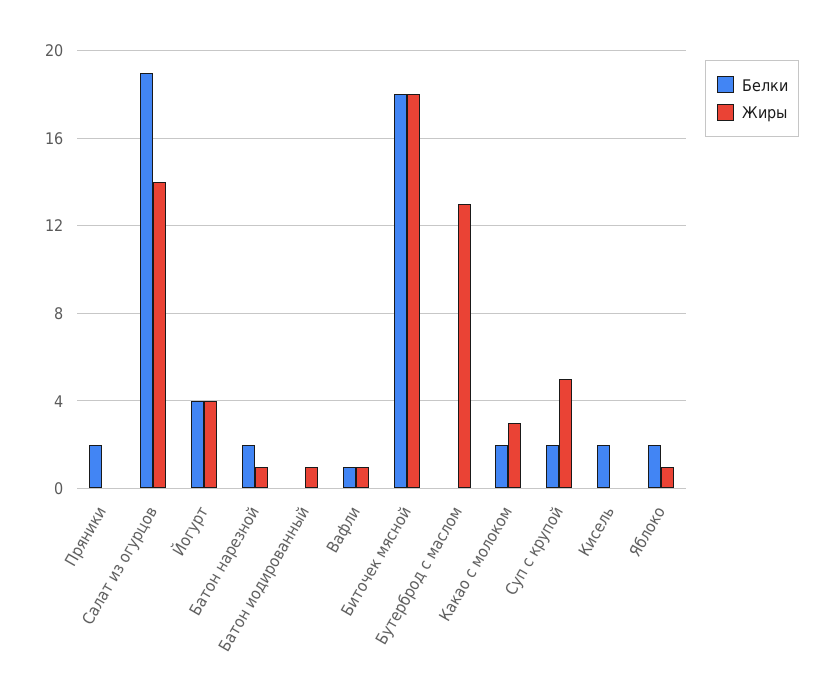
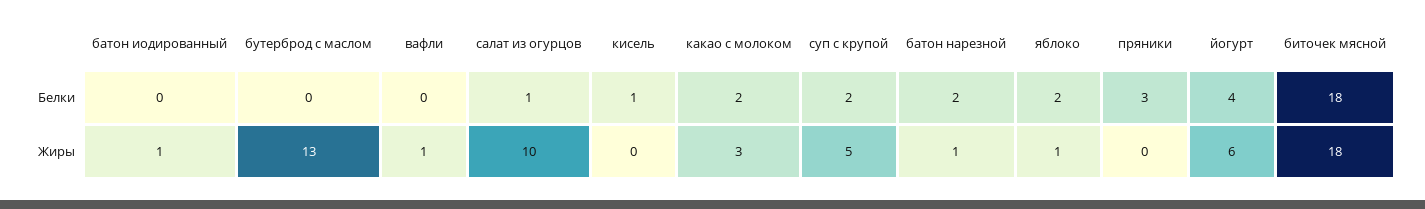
  {
    "Белки": {
-     "Пряники": 2,
+     "Пряники": 3,
-     "Салат из огурцов": 19,
+     "Салат из огурцов": 1,
      "Йогурт": 4,
      "Батон нарезной": 2,
      "Батон иодированный": 0,
-     "Вафли": 1,
+     "Вафли": 0,
      "Биточек мясной": 18,
      "Бутерброд с маслом": 0,
      "Какао с молоком": 2,
      "Суп с крупой": 2,
-     "Кисель": 2,
+     "Кисель": 1,
      "Яблоко": 2
    },
    "Жиры": {
      "Пряники": 0,
-     "Салат из огурцов": 14,
+     "Салат из огурцов": 10,
-     "Йогурт": 4,
+     "Йогурт": 6,
      "Батон нарезной": 1,
      "Батон иодированный": 1,
      "Вафли": 1,
      "Биточек мясной": 18,
      "Бутерброд с маслом": 13,
      "Какао с молоком": 3,
      "Суп с крупой": 5,
      "Кисель": 0,
      "Яблоко": 1
    }
  }

